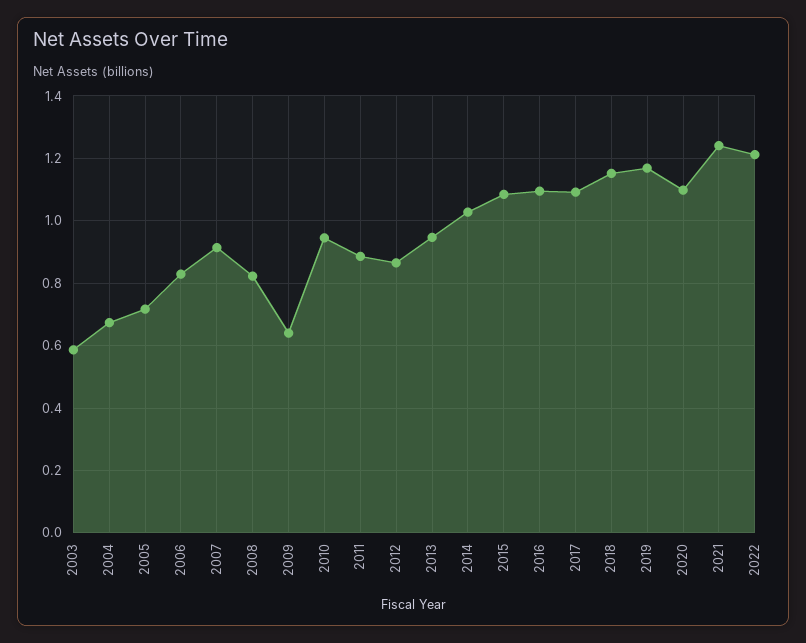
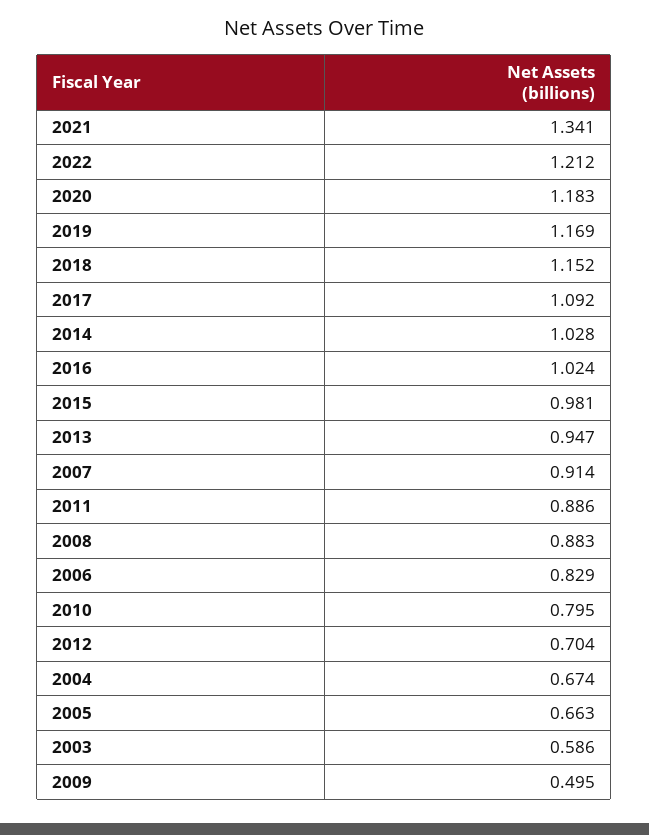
  {
    "2003": 0.586,
    "2004": 0.674,
-   "2005": 0.72,
+   "2005": 0.663,
    "2006": 0.829,
    "2007": 0.914,
-   "2008": 0.82,
+   "2008": 0.883,
-   "2009": 0.64,
+   "2009": 0.495,
-   "2010": 0.94,
+   "2010": 0.795,
    "2011": 0.886,
-   "2012": 0.86,
+   "2012": 0.704,
    "2013": 0.947,
    "2014": 1.028,
-   "2015": 1.08,
+   "2015": 0.981,
-   "2016": 1.1,
+   "2016": 1.024,
    "2017": 1.092,
    "2018": 1.152,
    "2019": 1.169,
-   "2020": 1.1,
+   "2020": 1.183,
-   "2021": 1.24,
+   "2021": 1.341,
    "2022": 1.212
  }

